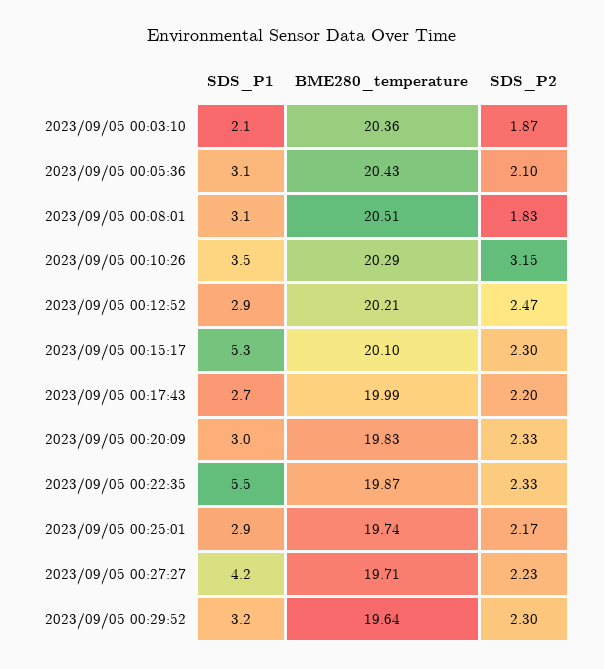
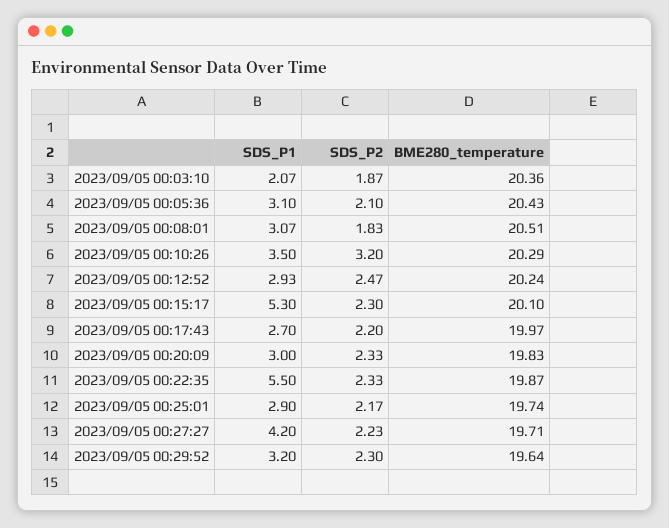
  {
    "SDS_P1": {
      "2023/09/05 00:03:10": 2.07,
      "2023/09/05 00:05:36": 3.1,
      "2023/09/05 00:08:01": 3.07,
      "2023/09/05 00:10:26": 3.5,
      "2023/09/05 00:12:52": 2.93,
      "2023/09/05 00:15:17": 5.3,
      "2023/09/05 00:17:43": 2.7,
      "2023/09/05 00:20:09": 3,
      "2023/09/05 00:22:35": 5.5,
      "2023/09/05 00:25:01": 2.9,
      "2023/09/05 00:27:27": 4.2,
      "2023/09/05 00:29:52": 3.2
    },
    "BME280_temperature": {
      "2023/09/05 00:03:10": 20.36,
      "2023/09/05 00:05:36": 20.43,
      "2023/09/05 00:08:01": 20.51,
      "2023/09/05 00:10:26": 20.29,
-     "2023/09/05 00:12:52": 20.21,
+     "2023/09/05 00:12:52": 20.24,
      "2023/09/05 00:15:17": 20.1,
-     "2023/09/05 00:17:43": 19.99,
+     "2023/09/05 00:17:43": 19.97,
      "2023/09/05 00:20:09": 19.83,
      "2023/09/05 00:22:35": 19.87,
      "2023/09/05 00:25:01": 19.74,
      "2023/09/05 00:27:27": 19.71,
      "2023/09/05 00:29:52": 19.64
    },
    "SDS_P2": {
      "2023/09/05 00:03:10": 1.87,
      "2023/09/05 00:05:36": 2.1,
      "2023/09/05 00:08:01": 1.83,
-     "2023/09/05 00:10:26": 3.15,
+     "2023/09/05 00:10:26": 3.2,
      "2023/09/05 00:12:52": 2.47,
      "2023/09/05 00:15:17": 2.3,
      "2023/09/05 00:17:43": 2.2,
      "2023/09/05 00:20:09": 2.33,
      "2023/09/05 00:22:35": 2.33,
      "2023/09/05 00:25:01": 2.17,
      "2023/09/05 00:27:27": 2.23,
      "2023/09/05 00:29:52": 2.3
    }
  }

